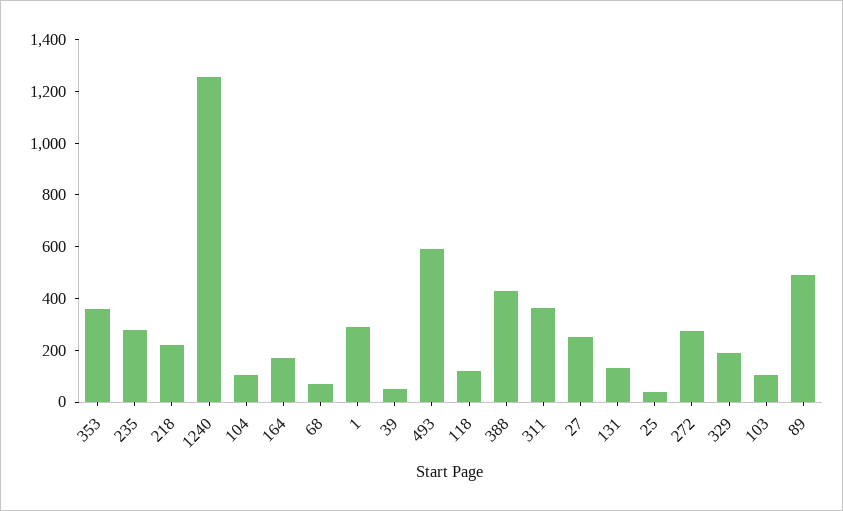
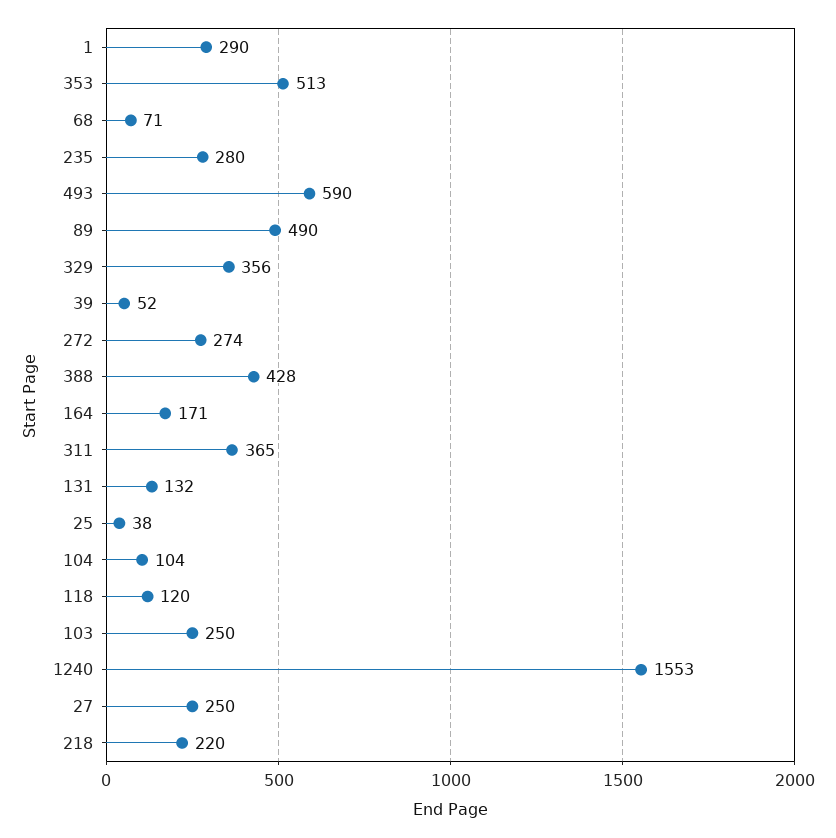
  {
-   "353": 350,
+   "353": 513,
    "235": 280,
    "218": 220,
-   "1240": 1250,
+   "1240": 1553,
    "104": 104,
    "164": 171,
    "68": 71,
    "1": 290,
    "39": 52,
    "493": 590,
    "118": 120,
    "388": 428,
    "311": 365,
    "27": 250,
    "131": 132,
    "25": 38,
    "272": 274,
-   "329": 200,
+   "329": 356,
-   "103": 100,
+   "103": 250,
    "89": 490
  }

